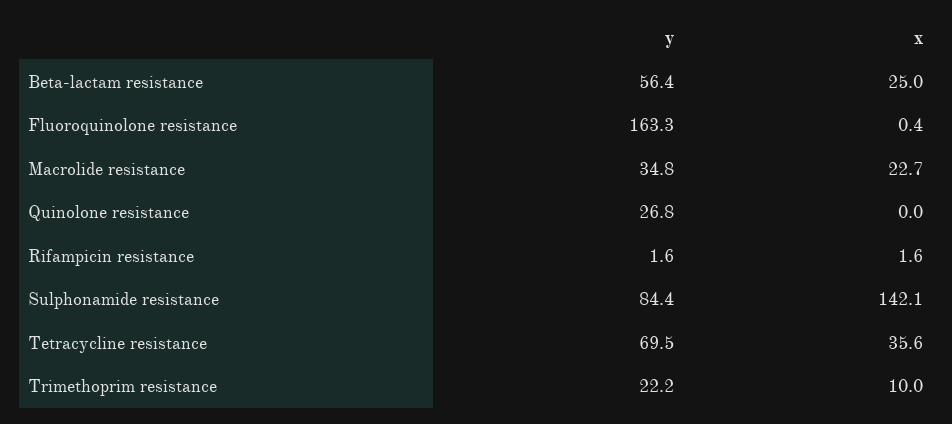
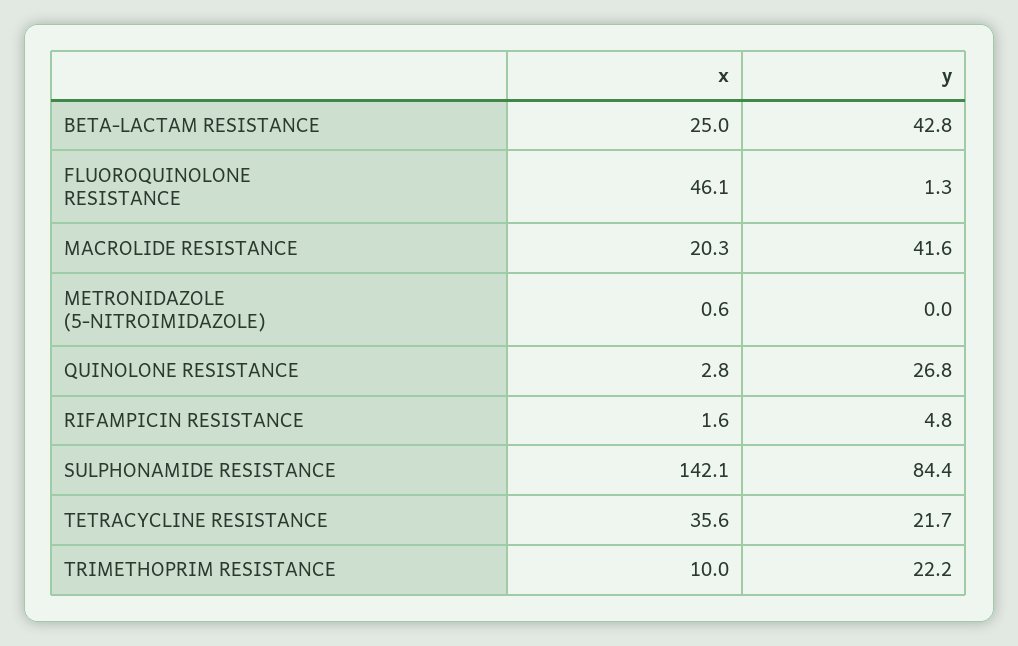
  {
    "y": {
-     "Beta-lactam resistance": 56.4,
+     "Beta-lactam resistance": 42.8,
-     "Fluoroquinolone resistance": 163.3,
+     "Fluoroquinolone resistance": 1.3,
-     "Macrolide resistance": 34.8,
+     "Macrolide resistance": 41.6,
      "Quinolone resistance": 26.8,
-     "Rifampicin resistance": 1.6,
+     "Rifampicin resistance": 4.8,
      "Sulphonamide resistance": 84.4,
-     "Tetracycline resistance": 69.5,
+     "Tetracycline resistance": 21.7,
-     "Trimethoprim resistance": 22.2
+     "Trimethoprim resistance": 22.2,
+     "METRONIDAZOLE (5-NITROIMIDAZOLE)": 0
    },
    "x": {
      "Beta-lactam resistance": 25,
-     "Fluoroquinolone resistance": 0.4,
+     "Fluoroquinolone resistance": 46.1,
-     "Macrolide resistance": 22.7,
+     "Macrolide resistance": 20.3,
-     "Quinolone resistance": 0,
+     "Quinolone resistance": 2.8,
      "Rifampicin resistance": 1.6,
      "Sulphonamide resistance": 142.1,
      "Tetracycline resistance": 35.6,
-     "Trimethoprim resistance": 10
+     "Trimethoprim resistance": 10,
+     "METRONIDAZOLE (5-NITROIMIDAZOLE)": 0.6
    }
  }

